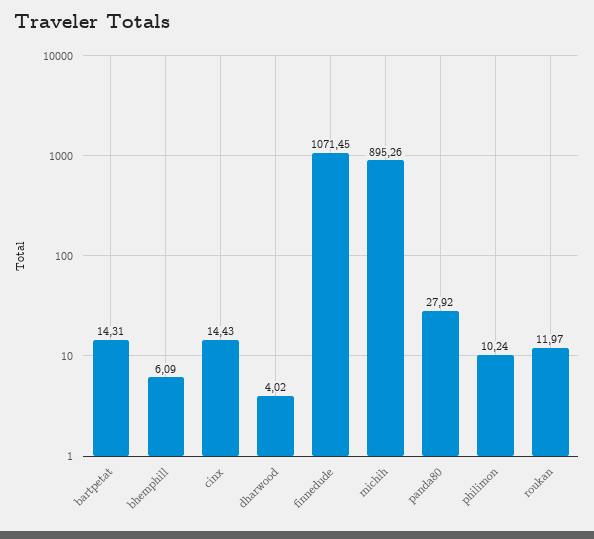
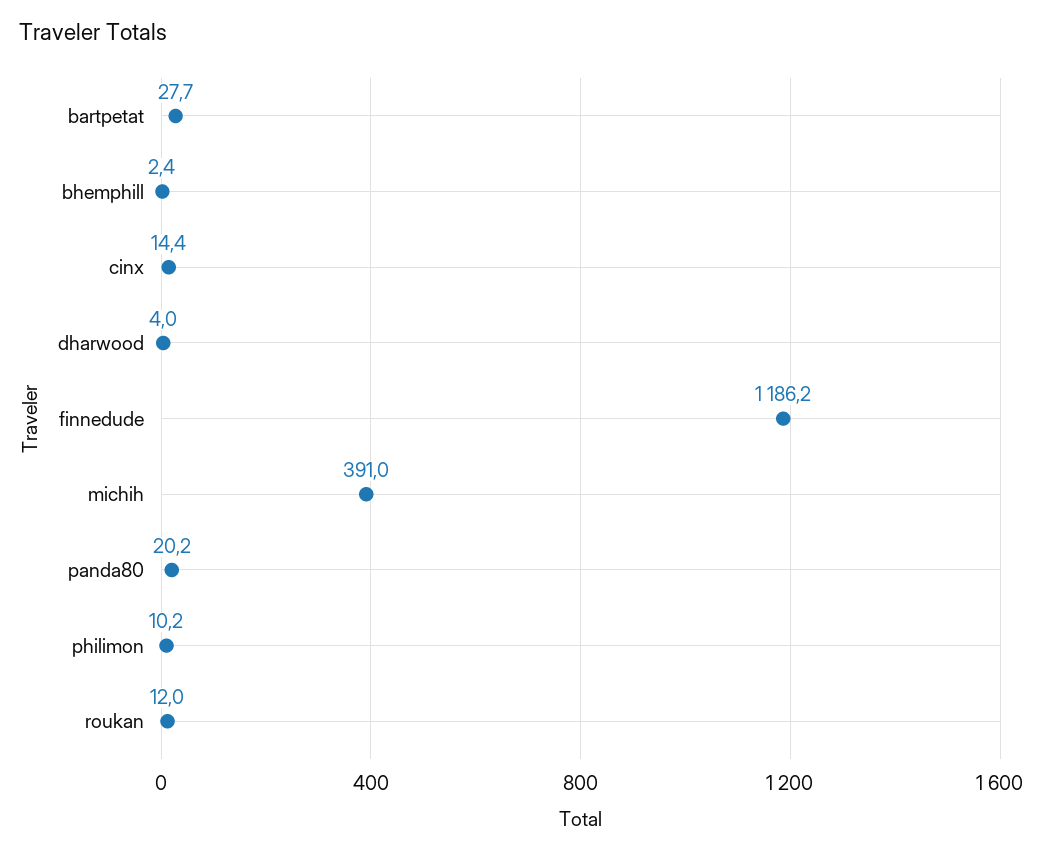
  {
-   "bartpetat": 14.31,
+   "bartpetat": 27.7,
-   "bhemphill": 6.09,
+   "bhemphill": 2.4,
    "cinx": 14.43,
    "dharwood": 4.02,
-   "finnedude": 1071.45,
+   "finnedude": 1186.2,
-   "michih": 895.26,
+   "michih": 391,
-   "panda80": 27.92,
+   "panda80": 20.2,
    "philimon": 10.24,
    "roukan": 11.97
  }

